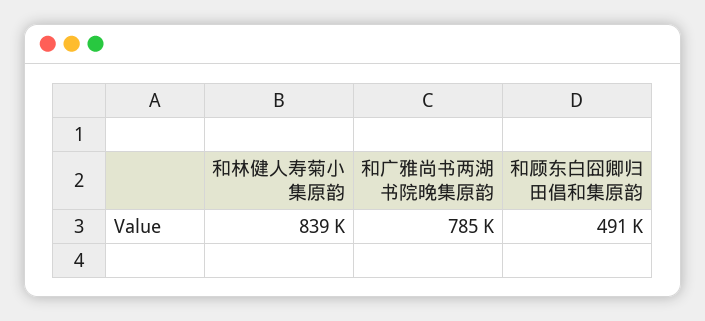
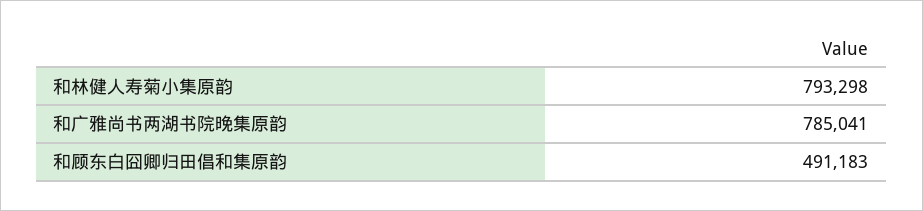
  {
-   "和林健人寿菊小集原韵": 839000,
+   "和林健人寿菊小集原韵": 793298,
    "和广雅尚书两湖书院晚集原韵": 785041,
    "和顾东白囧卿归田倡和集原韵": 491183
  }

